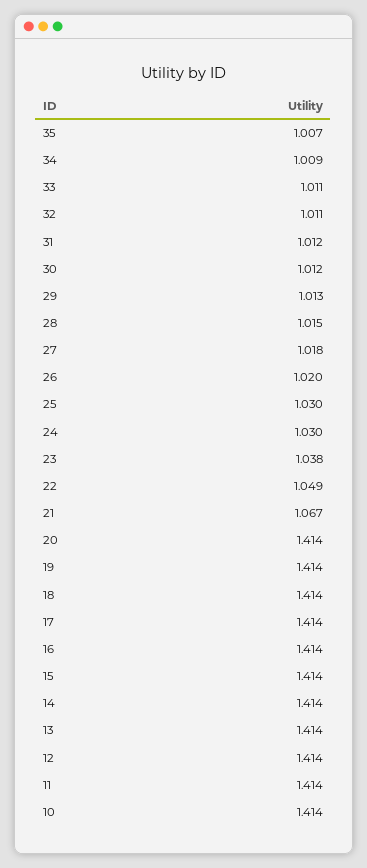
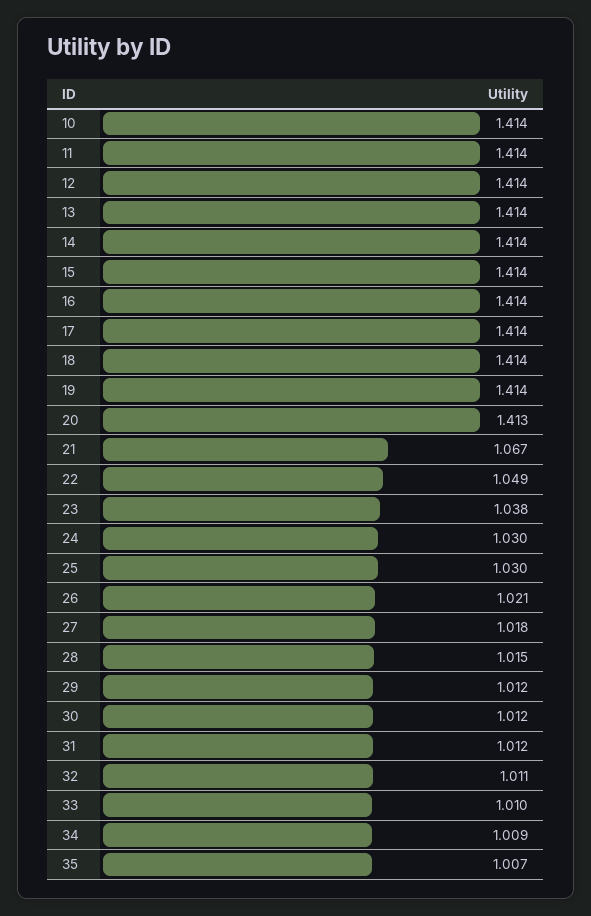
  {
    "35": 1.007,
    "34": 1.009,
-   "33": 1.011,
+   "33": 1.01,
    "32": 1.011,
    "31": 1.012,
    "30": 1.012,
-   "29": 1.013,
+   "29": 1.012,
    "28": 1.015,
    "27": 1.018,
-   "26": 1.02,
+   "26": 1.021,
    "25": 1.03,
    "24": 1.03,
    "23": 1.038,
    "22": 1.049,
    "21": 1.067,
-   "20": 1.414,
+   "20": 1.413,
    "19": 1.414,
    "18": 1.414,
    "17": 1.414,
    "16": 1.414,
    "15": 1.414,
    "14": 1.414,
    "13": 1.414,
    "12": 1.414,
    "11": 1.414,
    "10": 1.414
  }

